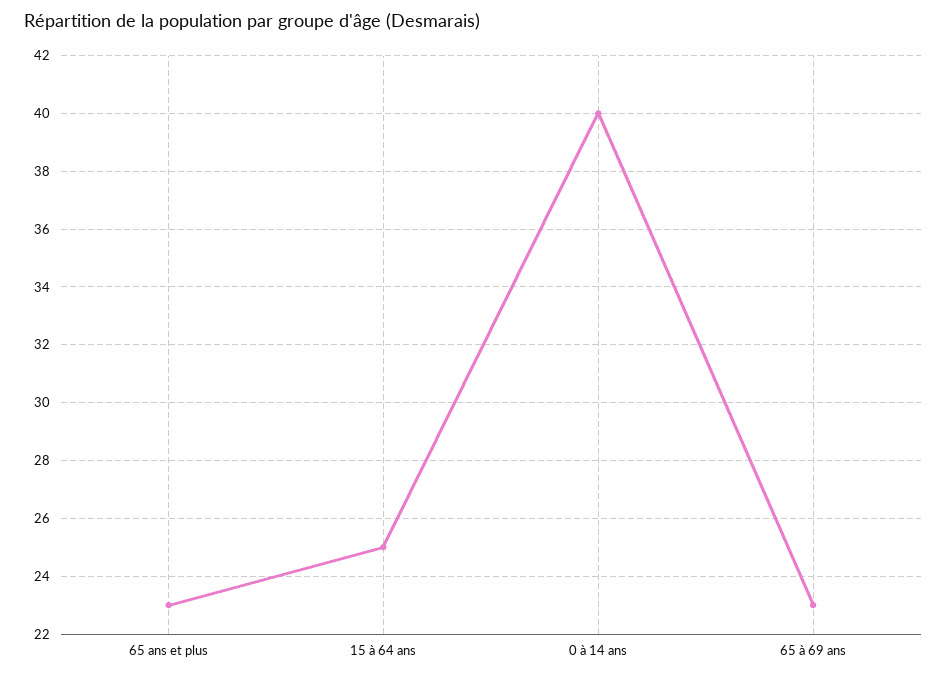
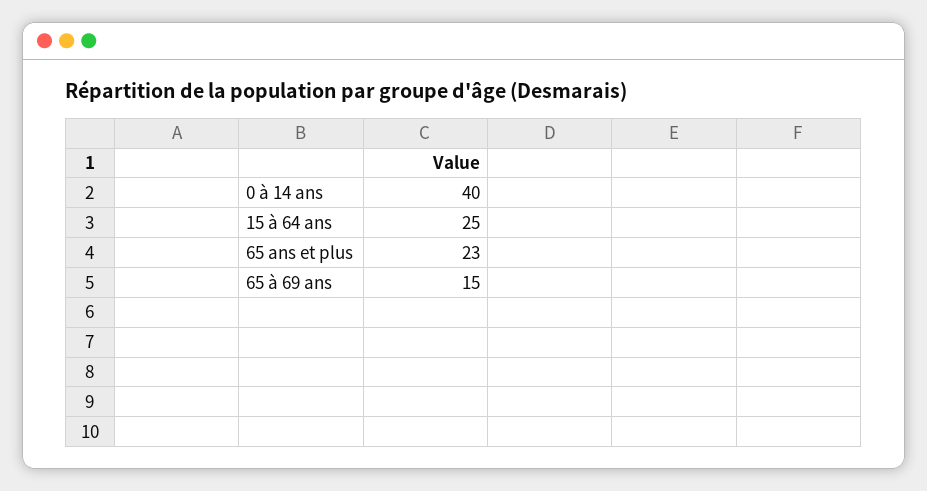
  {
    "65 ans et plus": 23,
    "15 à 64 ans": 25,
    "0 à 14 ans": 40,
-   "65 à 69 ans": 23
+   "65 à 69 ans": 15
  }

